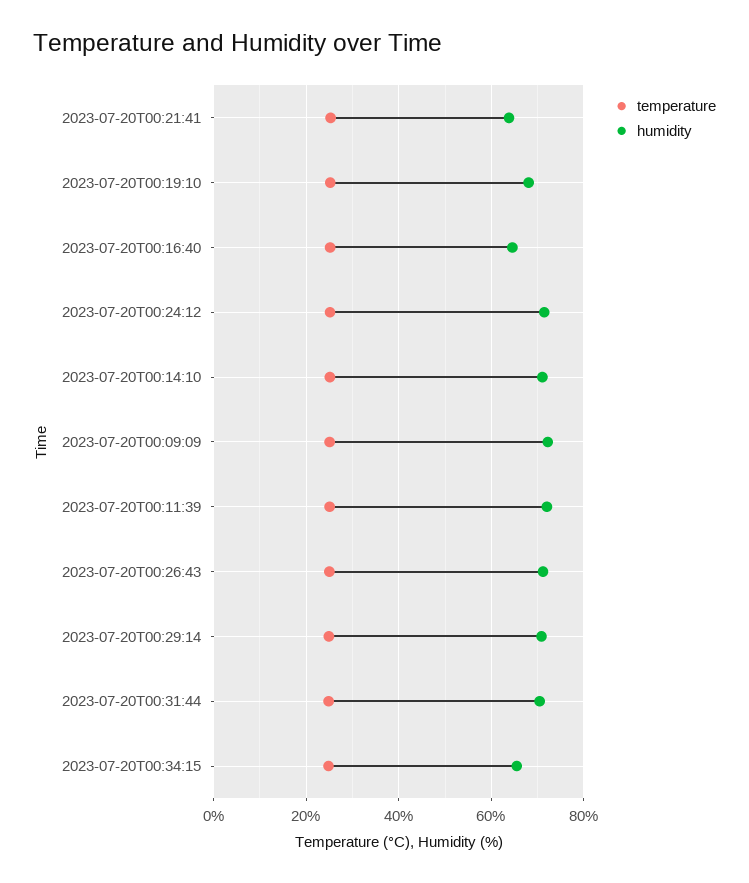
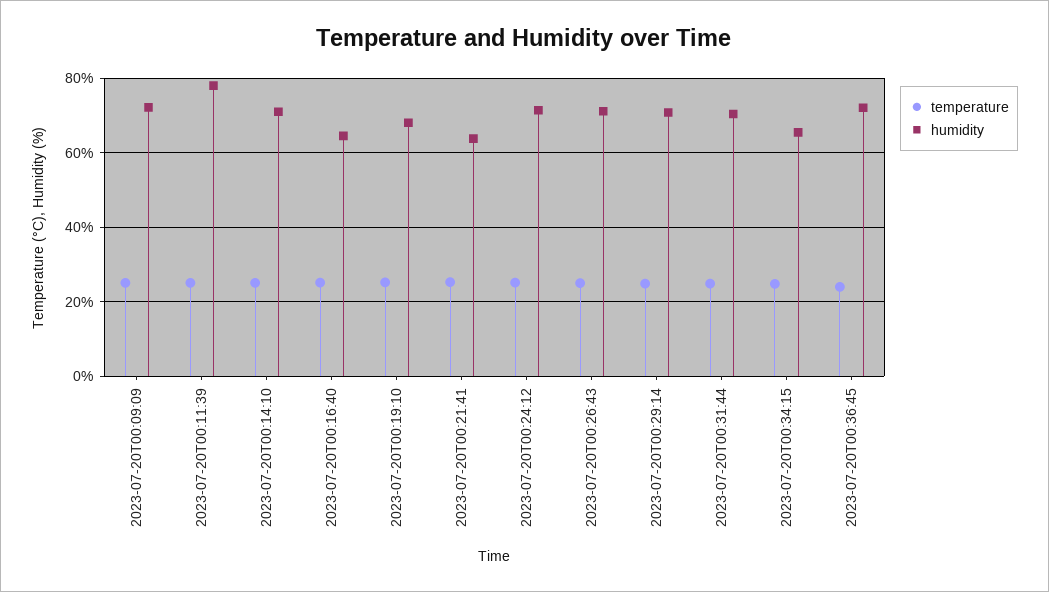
  {
    "temperature": {
      "2023-07-20T00:21:41": 26,
      "2023-07-20T00:19:10": 26,
      "2023-07-20T00:16:40": 26,
      "2023-07-20T00:24:12": 26,
      "2023-07-20T00:14:10": 26,
      "2023-07-20T00:09:09": 26,
      "2023-07-20T00:11:39": 26,
      "2023-07-20T00:26:43": 24,
      "2023-07-20T00:29:14": 24,
      "2023-07-20T00:31:44": 24,
-     "2023-07-20T00:34:15": 24
+     "2023-07-20T00:34:15": 24,
+     "2023-07-20T00:36:45": 24
    },
    "humidity": {
      "2023-07-20T00:21:41": 64,
      "2023-07-20T00:19:10": 68,
      "2023-07-20T00:16:40": 64,
      "2023-07-20T00:24:12": 72,
      "2023-07-20T00:14:10": 72,
      "2023-07-20T00:09:09": 72,
-     "2023-07-20T00:11:39": 72,
+     "2023-07-20T00:11:39": 78,
      "2023-07-20T00:26:43": 72,
      "2023-07-20T00:29:14": 70,
      "2023-07-20T00:31:44": 70,
-     "2023-07-20T00:34:15": 66
+     "2023-07-20T00:34:15": 66,
+     "2023-07-20T00:36:45": 72
    }
  }

